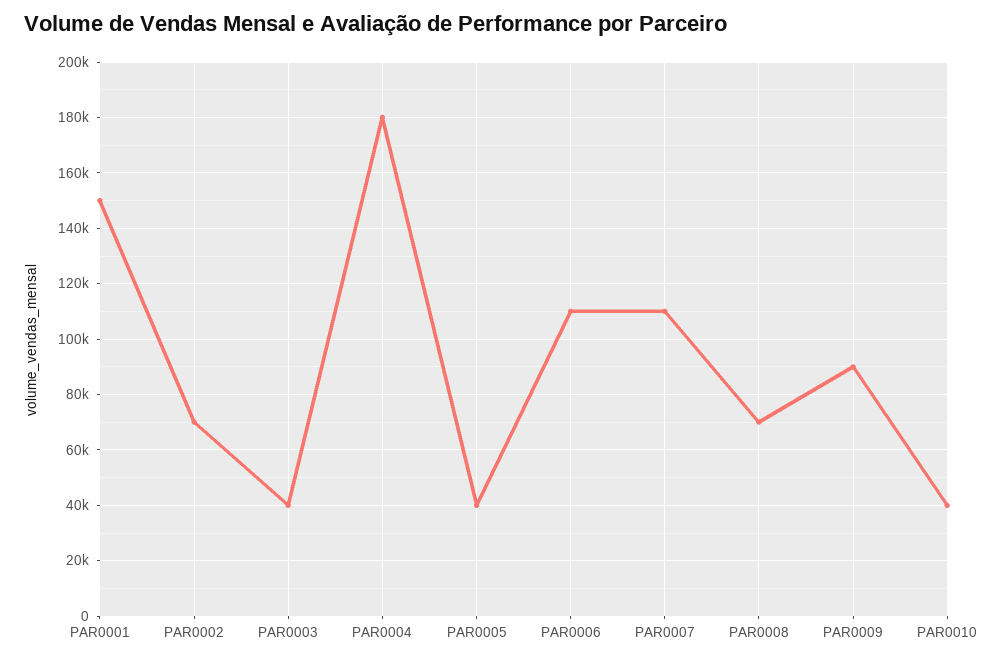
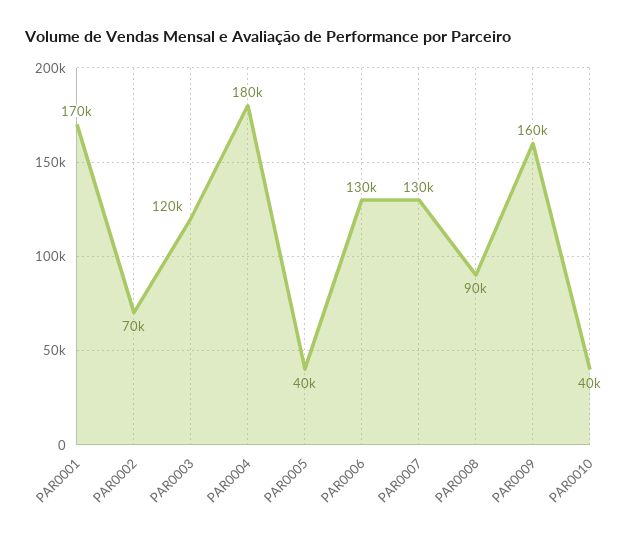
  {
-   "PAR0001": 150000,
+   "PAR0001": 170000,
    "PAR0002": 70000,
-   "PAR0003": 40000,
+   "PAR0003": 120000,
    "PAR0004": 180000,
    "PAR0005": 40000,
-   "PAR0006": 110000,
+   "PAR0006": 130000,
-   "PAR0007": 110000,
+   "PAR0007": 130000,
-   "PAR0008": 70000,
+   "PAR0008": 90000,
-   "PAR0009": 90000,
+   "PAR0009": 160000,
    "PAR0010": 40000
  }

